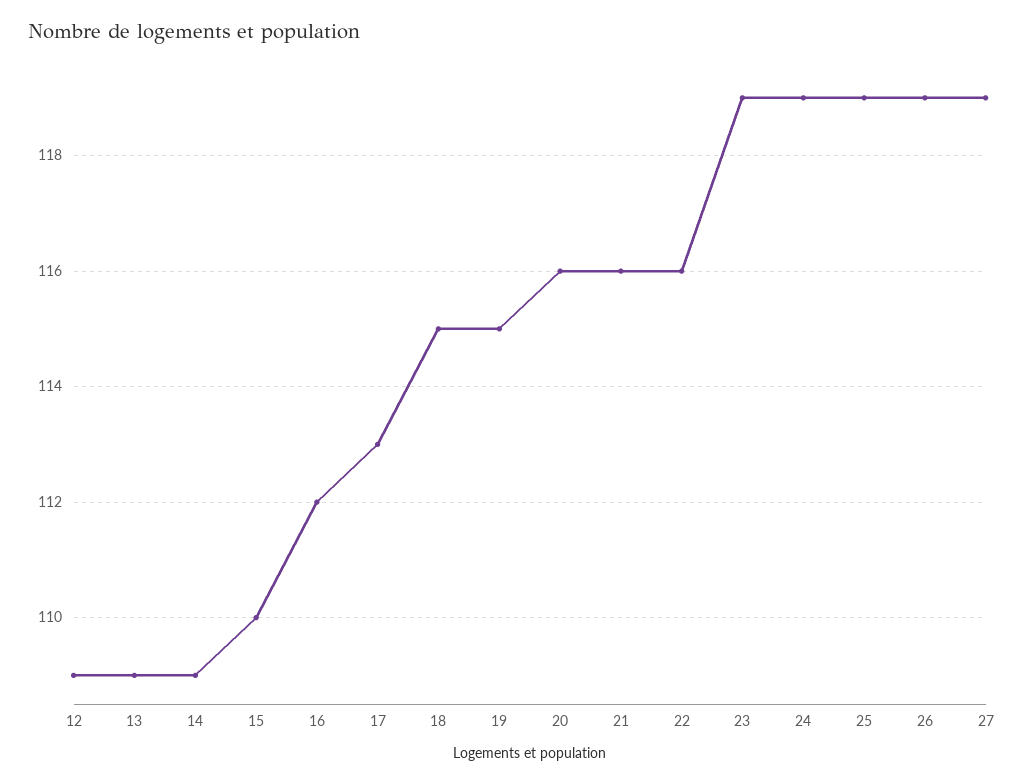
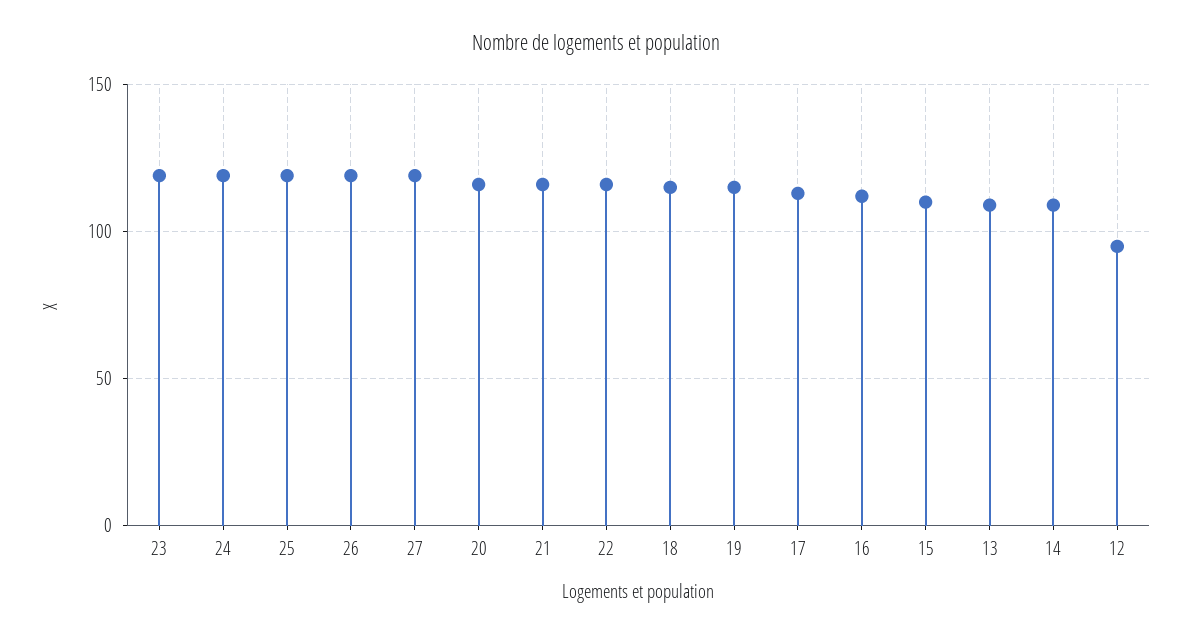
  {
-   "12": 109,
+   "12": 95,
    "13": 109,
    "14": 109,
    "15": 110,
    "16": 112,
    "17": 113,
    "18": 115,
    "19": 115,
    "20": 116,
    "21": 116,
    "22": 116,
    "23": 119,
    "24": 119,
    "25": 119,
    "26": 119,
    "27": 119
  }

